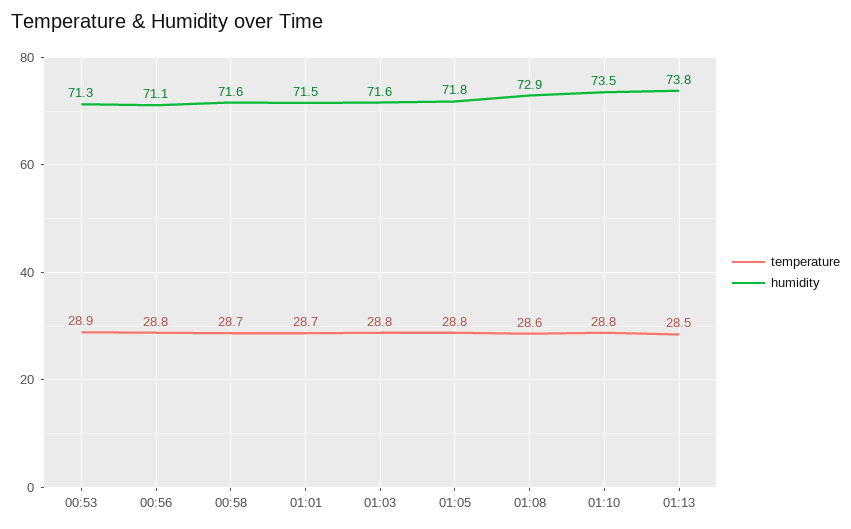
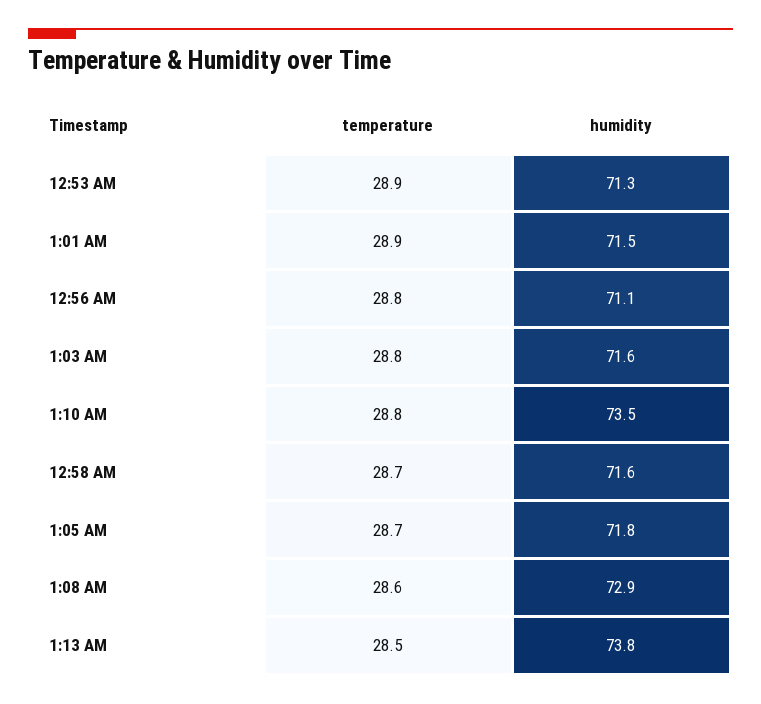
  {
    "temperature": {
      "00:53": 28.9,
      "00:56": 28.8,
      "00:58": 28.7,
-     "01:01": 28.7,
+     "01:01": 28.9,
      "01:03": 28.8,
-     "01:05": 28.8,
+     "01:05": 28.7,
      "01:08": 28.6,
      "01:10": 28.8,
      "01:13": 28.5
    },
    "humidity": {
      "00:53": 71.3,
      "00:56": 71.1,
      "00:58": 71.6,
      "01:01": 71.5,
      "01:03": 71.6,
      "01:05": 71.8,
      "01:08": 72.9,
      "01:10": 73.5,
      "01:13": 73.8
    }
  }

